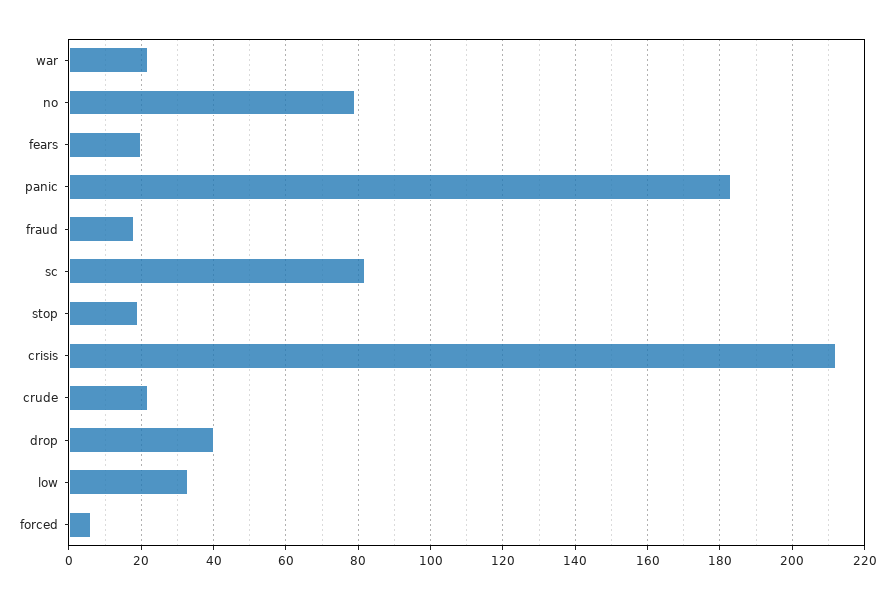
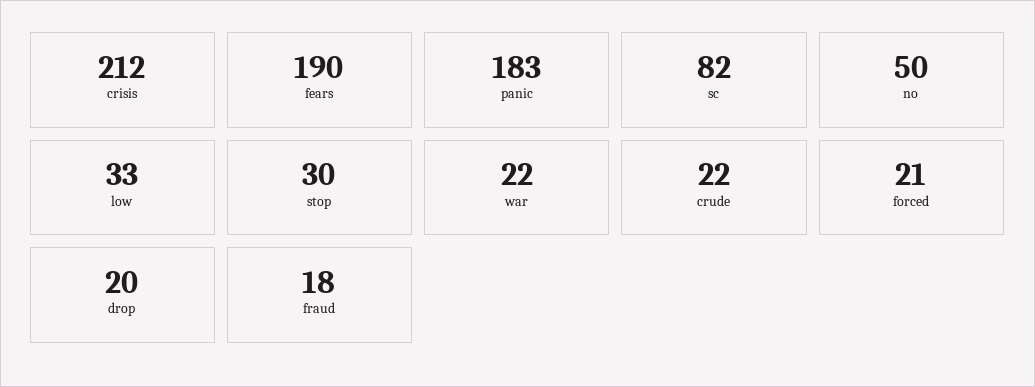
  {
    "war": 22,
-   "no": 80,
+   "no": 50,
-   "fears": 20,
+   "fears": 190,
    "panic": 183,
    "fraud": 18,
    "sc": 82,
-   "stop": 20,
+   "stop": 30,
    "crisis": 212,
    "crude": 22,
-   "drop": 40,
+   "drop": 20,
    "low": 33,
-   "forced": 5
+   "forced": 21
  }

